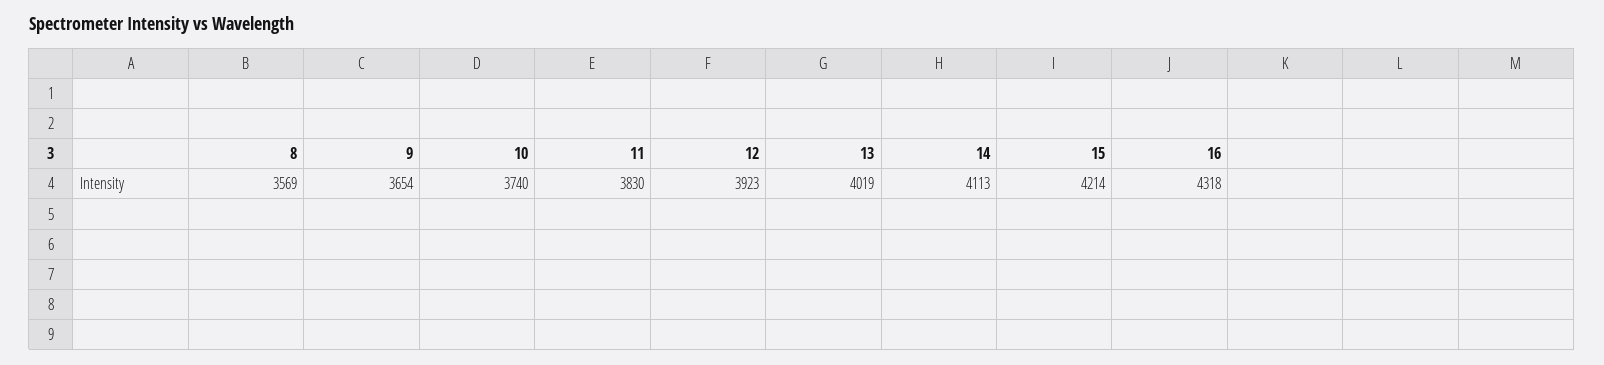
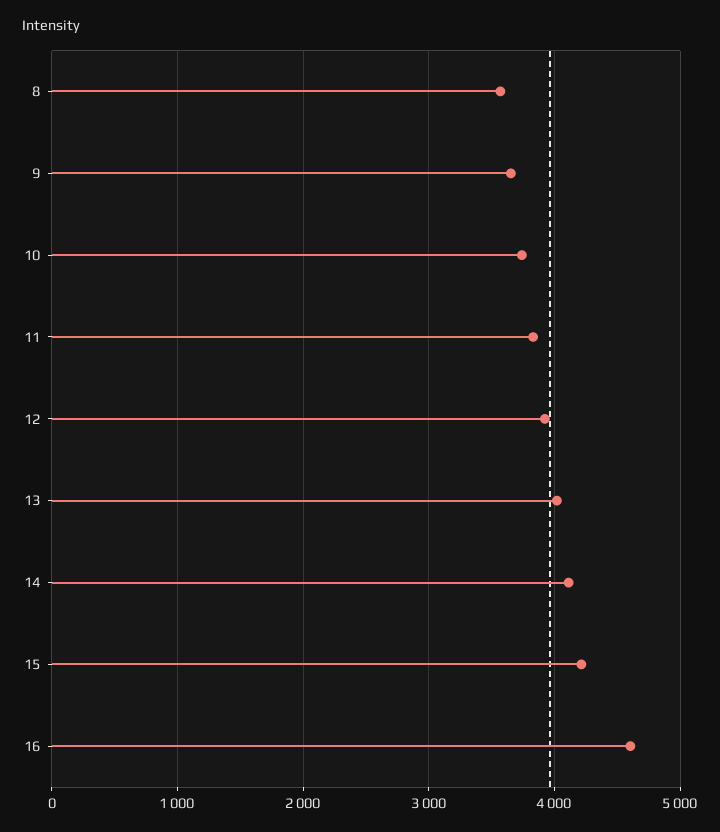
  {
    "8": 3569,
    "9": 3654,
    "10": 3740,
    "11": 3830,
    "12": 3923,
    "13": 4019,
    "14": 4113,
    "15": 4214,
-   "16": 4318
+   "16": 4600
  }

